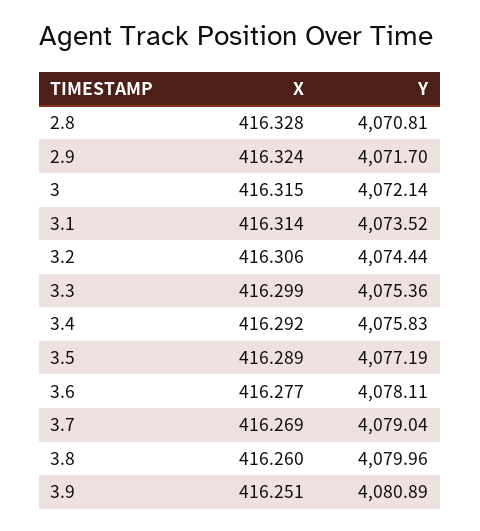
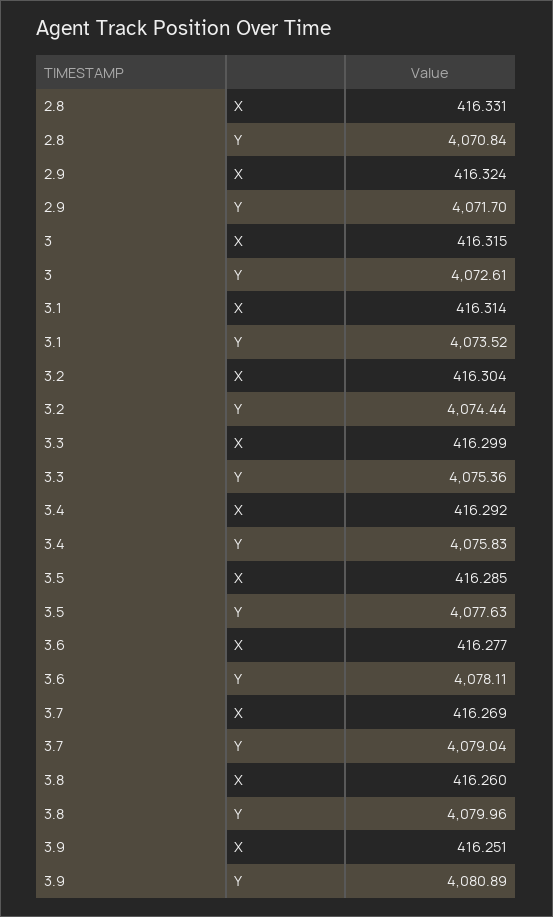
  {
    "X": {
-     "2.8": 416.328,
+     "2.8": 416.331,
      "2.9": 416.324,
      "3": 416.315,
      "3.1": 416.314,
-     "3.2": 416.306,
+     "3.2": 416.304,
      "3.3": 416.299,
      "3.4": 416.292,
-     "3.5": 416.289,
+     "3.5": 416.285,
      "3.6": 416.277,
      "3.7": 416.269,
      "3.8": 416.26,
      "3.9": 416.251
    },
    "Y": {
-     "2.8": 4070.81,
+     "2.8": 4070.84,
      "2.9": 4071.7,
-     "3": 4072.14,
+     "3": 4072.61,
      "3.1": 4073.52,
      "3.2": 4074.44,
      "3.3": 4075.36,
      "3.4": 4075.83,
-     "3.5": 4077.19,
+     "3.5": 4077.63,
      "3.6": 4078.11,
      "3.7": 4079.04,
      "3.8": 4079.96,
      "3.9": 4080.89
    }
  }

